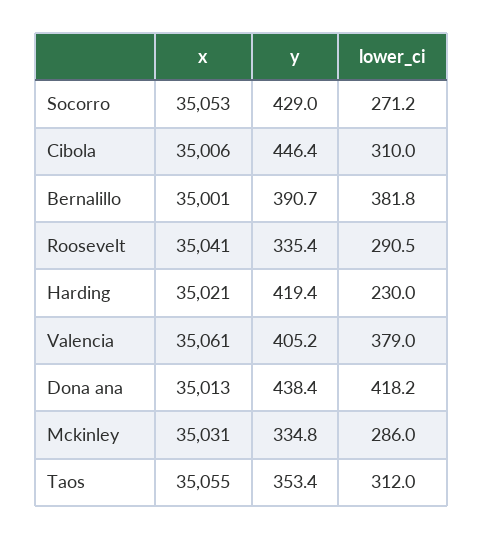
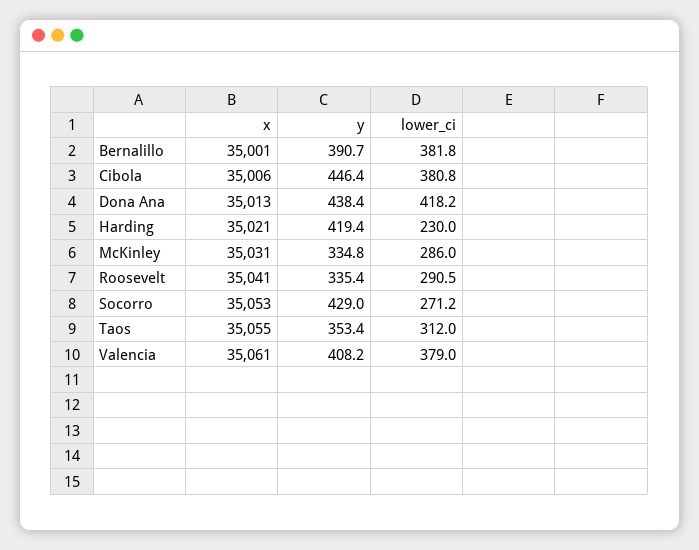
  {
    "x": {
      "Socorro": 35053,
      "Cibola": 35006,
      "Bernalillo": 35001,
      "Roosevelt": 35041,
      "Harding": 35021,
      "Valencia": 35061,
      "Dona ana": 35013,
      "Mckinley": 35031,
      "Taos": 35055
    },
    "y": {
      "Socorro": 429,
      "Cibola": 446.4,
      "Bernalillo": 390.7,
      "Roosevelt": 335.4,
      "Harding": 419.4,
-     "Valencia": 405.2,
+     "Valencia": 408.2,
      "Dona ana": 438.4,
      "Mckinley": 334.8,
      "Taos": 353.4
    },
    "lower_ci": {
      "Socorro": 271.2,
-     "Cibola": 310,
+     "Cibola": 380.8,
      "Bernalillo": 381.8,
      "Roosevelt": 290.5,
      "Harding": 230,
      "Valencia": 379,
      "Dona ana": 418.2,
      "Mckinley": 286,
      "Taos": 312
    }
  }

